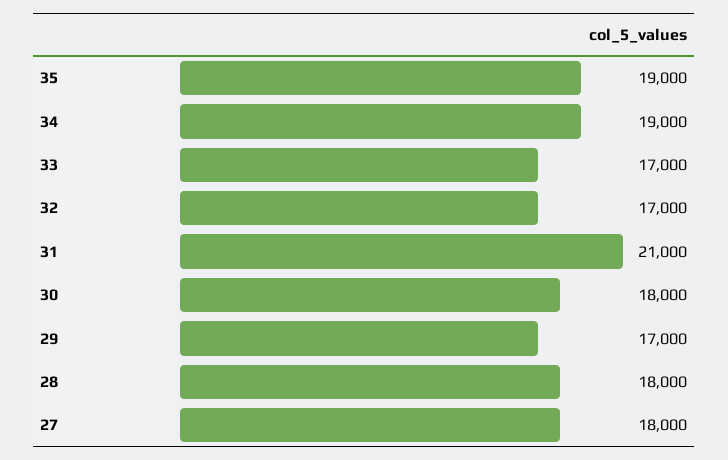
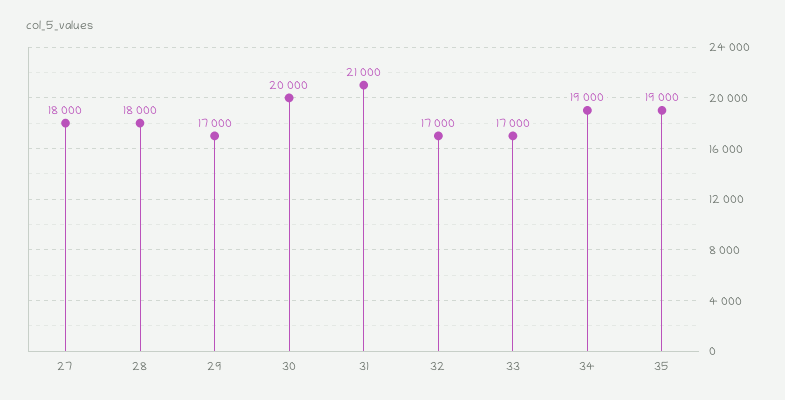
  {
    "35": 19000,
    "34": 19000,
    "33": 17000,
    "32": 17000,
    "31": 21000,
-   "30": 18000,
+   "30": 20000,
    "29": 17000,
    "28": 18000,
    "27": 18000
  }

